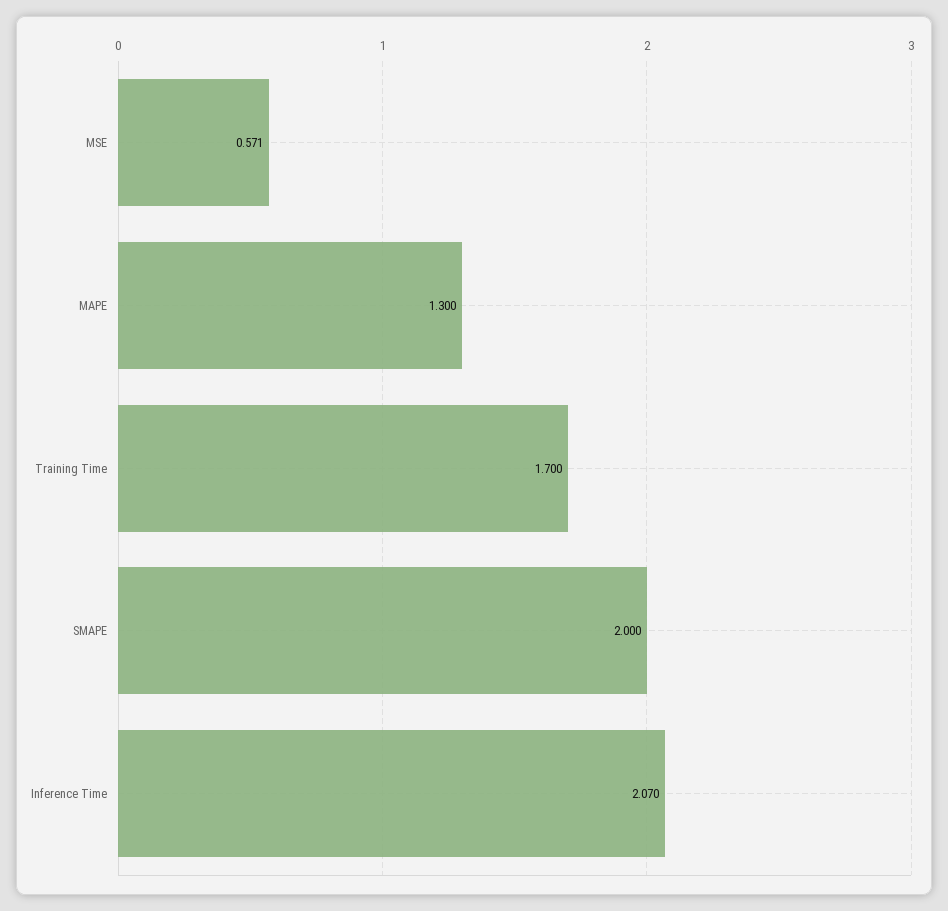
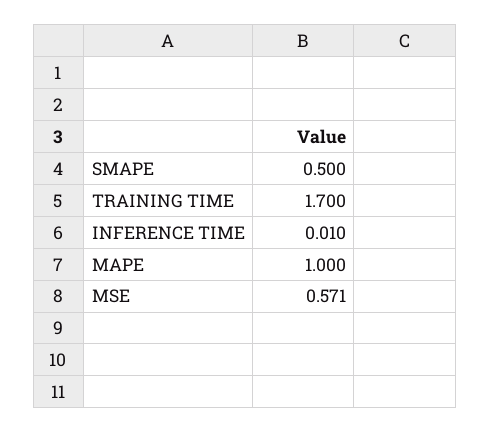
  {
    "MSE": 0.571,
-   "MAPE": 1.3,
+   "MAPE": 1,
    "Training Time": 1.7,
-   "SMAPE": 2,
+   "SMAPE": 0.5,
-   "Inference Time": 2.07
+   "Inference Time": 0.01
  }

